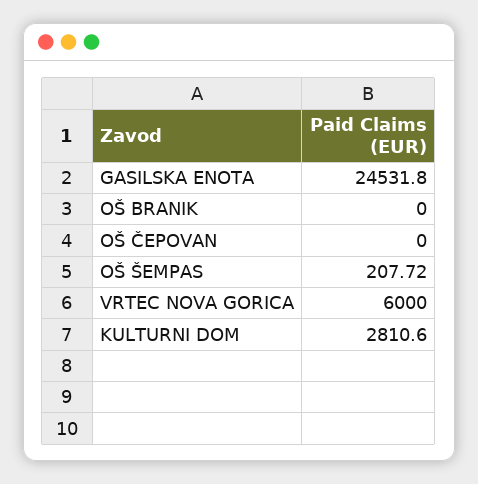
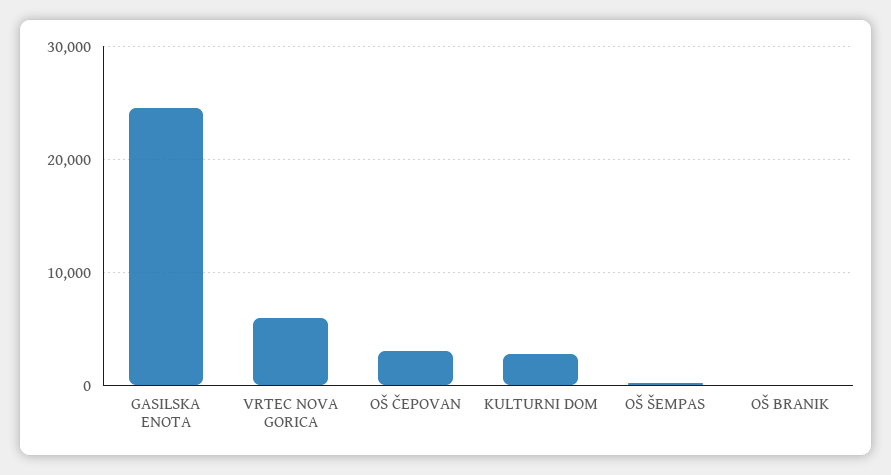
  {
    "GASILSKA ENOTA": 24531.8,
    "OŠ BRANIK": 0,
-   "OŠ ČEPOVAN": 0,
+   "OŠ ČEPOVAN": 3000,
    "OŠ ŠEMPAS": 207.72,
    "VRTEC NOVA GORICA": 6000,
    "KULTURNI DOM": 2810.6
  }

